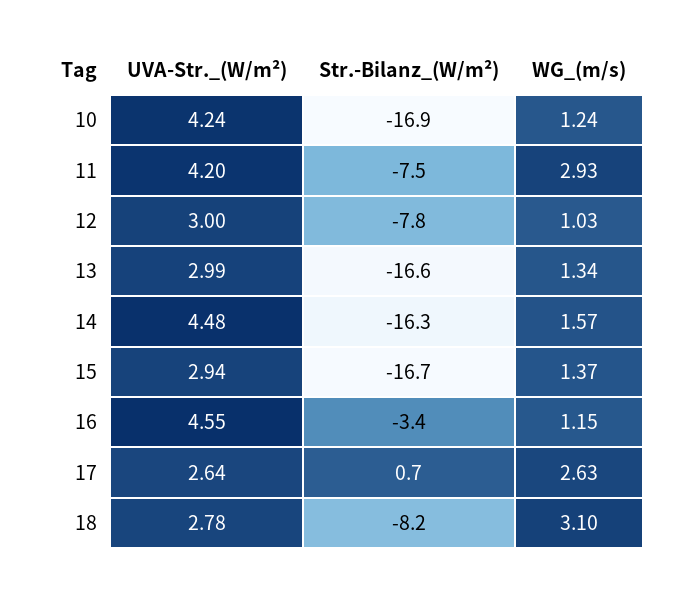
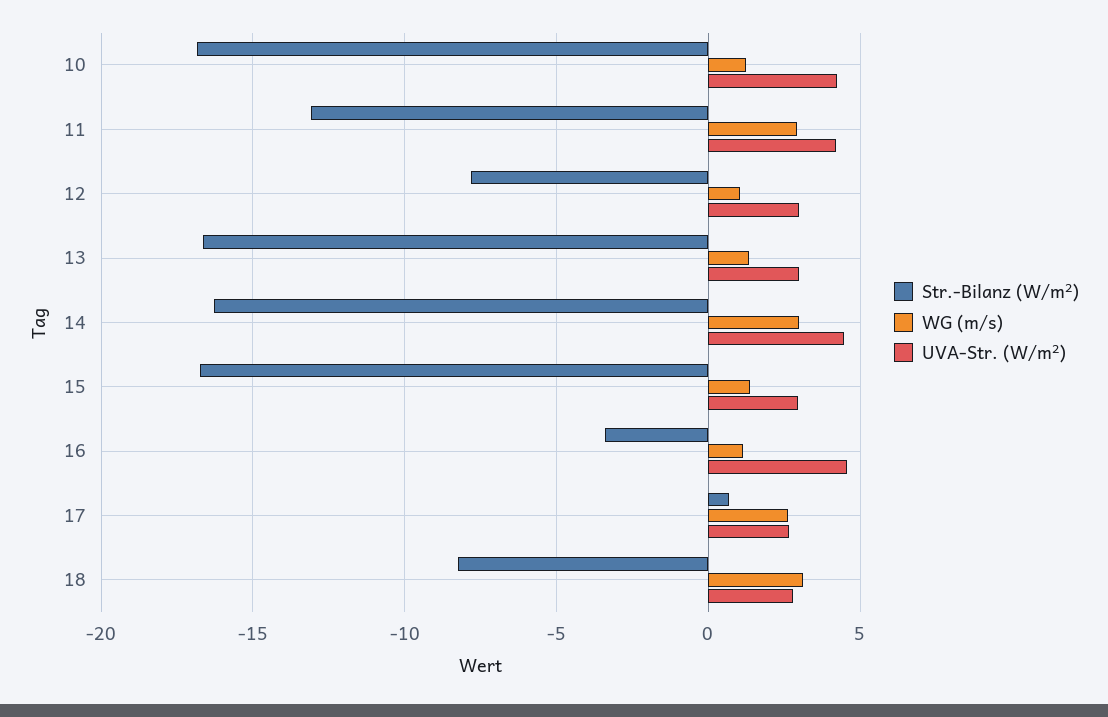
  {
    "UVA-Str._(W/m²)": {
      "10": 4.24,
      "11": 4.2,
      "12": 3,
      "13": 2.99,
      "14": 4.48,
      "15": 2.94,
      "16": 4.55,
      "17": 2.64,
      "18": 2.78
    },
    "Str.-Bilanz_(W/m²)": {
      "10": -16.9,
-     "11": -7.5,
+     "11": -13,
      "12": -7.8,
      "13": -16.6,
      "14": -16.3,
      "15": -16.7,
      "16": -3.4,
      "17": 0.7,
      "18": -8.2
    },
    "WG_(m/s)": {
      "10": 1.24,
      "11": 2.93,
      "12": 1.03,
      "13": 1.34,
-     "14": 1.57,
+     "14": 3,
      "15": 1.37,
      "16": 1.15,
      "17": 2.63,
      "18": 3.1
    }
  }

